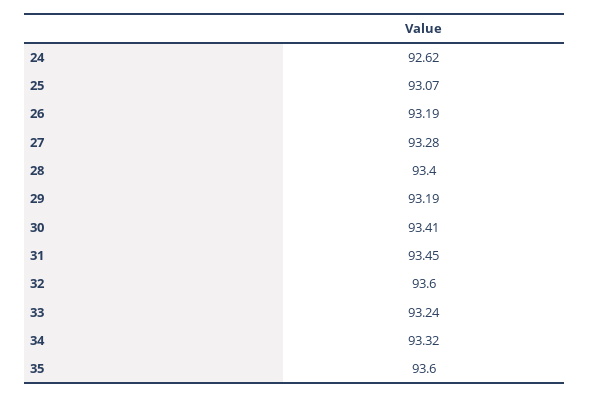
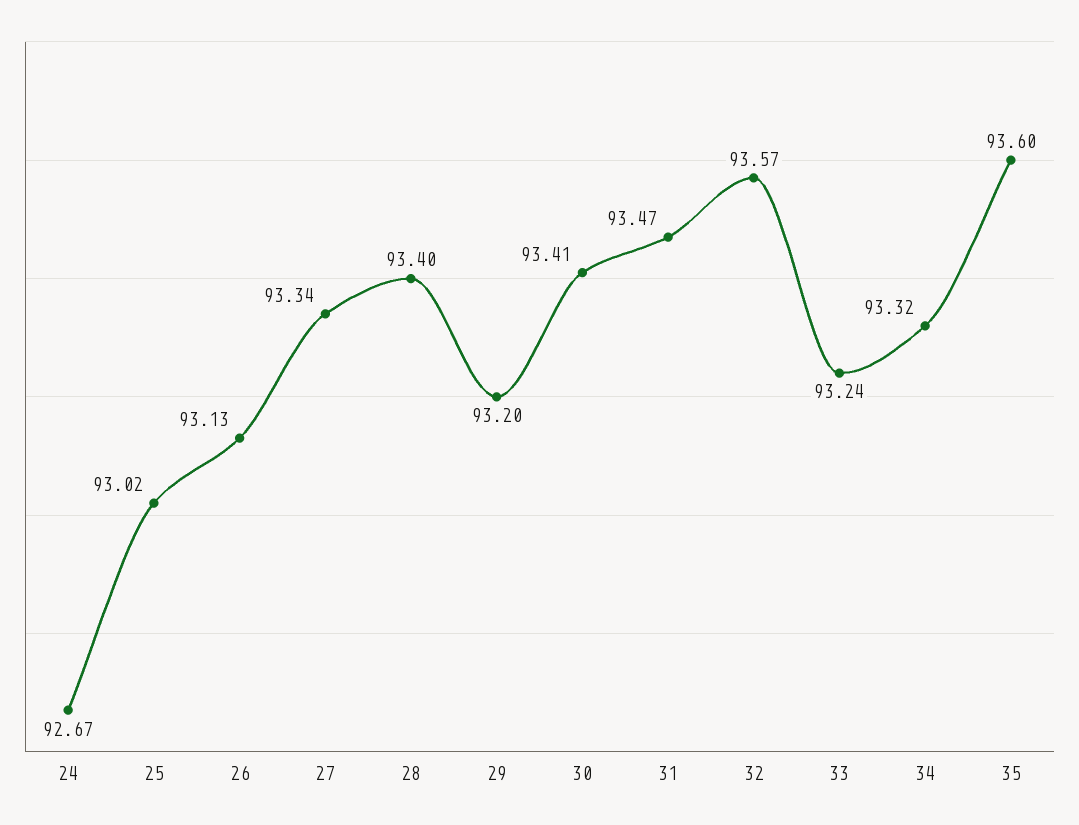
  {
-   "24": 92.62,
+   "24": 92.67,
-   "25": 93.07,
+   "25": 93.02,
-   "26": 93.19,
+   "26": 93.13,
-   "27": 93.28,
+   "27": 93.34,
    "28": 93.4,
-   "29": 93.19,
+   "29": 93.2,
    "30": 93.41,
-   "31": 93.45,
+   "31": 93.47,
-   "32": 93.6,
+   "32": 93.57,
    "33": 93.24,
    "34": 93.32,
    "35": 93.6
  }

